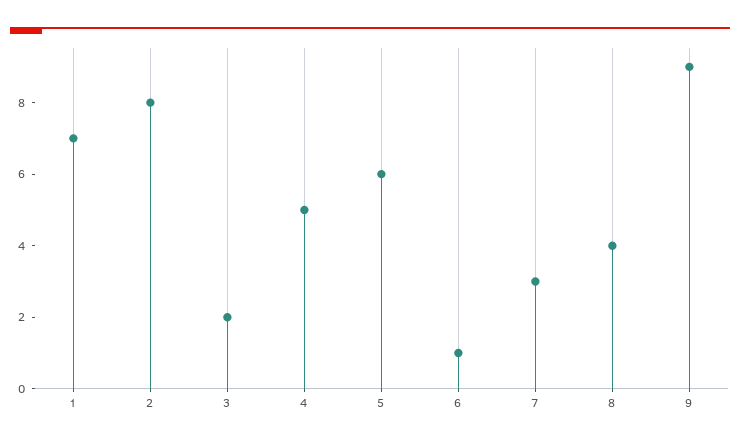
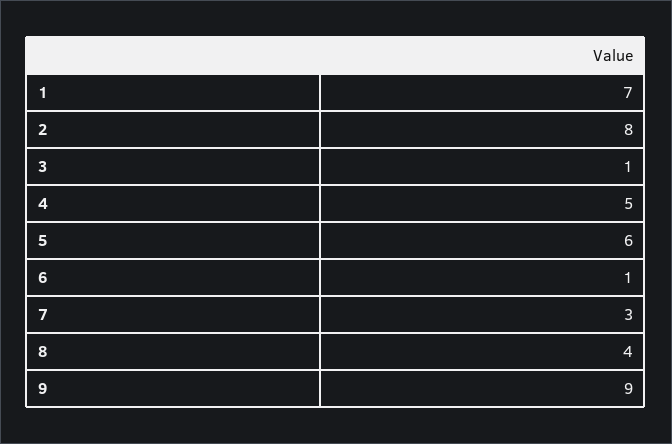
  {
    "1": 7,
    "2": 8,
-   "3": 2,
+   "3": 1,
    "4": 5,
    "5": 6,
    "6": 1,
    "7": 3,
    "8": 4,
    "9": 9
  }

